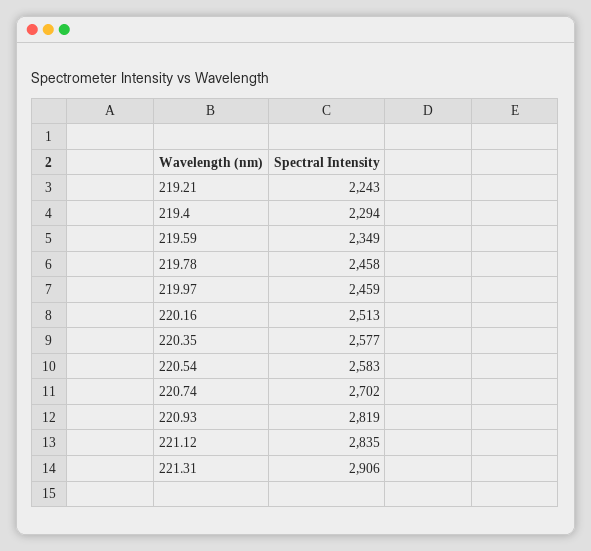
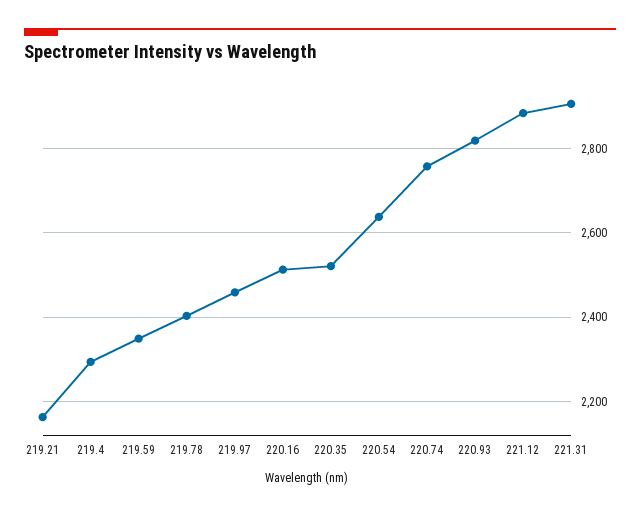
  {
-   "219.21": 2243,
+   "219.21": 2160,
    "219.4": 2294,
    "219.59": 2349,
-   "219.78": 2458,
+   "219.78": 2400,
    "219.97": 2459,
    "220.16": 2513,
-   "220.35": 2577,
+   "220.35": 2520,
-   "220.54": 2583,
+   "220.54": 2640,
-   "220.74": 2702,
+   "220.74": 2760,
    "220.93": 2819,
-   "221.12": 2835,
+   "221.12": 2880,
    "221.31": 2906
  }

